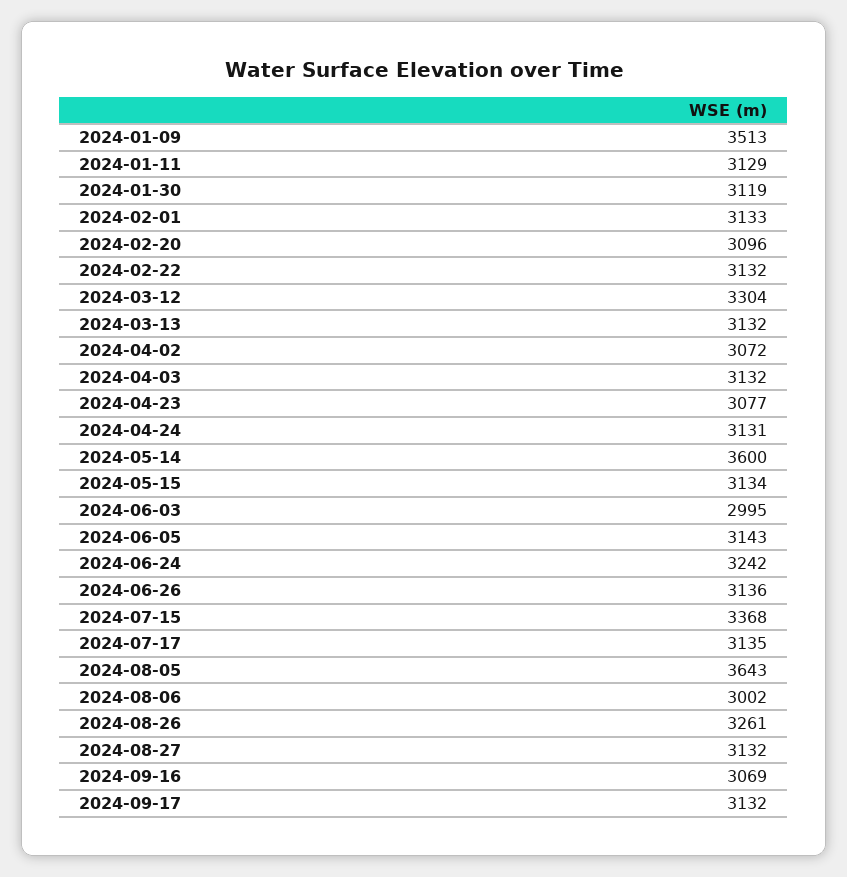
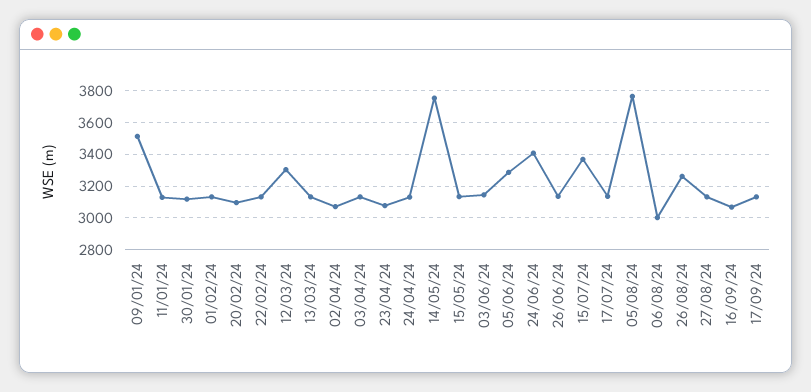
  {
    "2024-01-09": 3513,
    "2024-01-11": 3129,
    "2024-01-30": 3119,
    "2024-02-01": 3133,
    "2024-02-20": 3096,
    "2024-02-22": 3132,
    "2024-03-12": 3304,
    "2024-03-13": 3132,
    "2024-04-02": 3072,
    "2024-04-03": 3132,
    "2024-04-23": 3077,
    "2024-04-24": 3131,
-   "2024-05-14": 3600,
+   "2024-05-14": 3750,
    "2024-05-15": 3134,
-   "2024-06-03": 2995,
+   "2024-06-03": 3150,
-   "2024-06-05": 3143,
+   "2024-06-05": 3300,
-   "2024-06-24": 3242,
+   "2024-06-24": 3400,
    "2024-06-26": 3136,
    "2024-07-15": 3368,
    "2024-07-17": 3135,
-   "2024-08-05": 3643,
+   "2024-08-05": 3750,
    "2024-08-06": 3002,
    "2024-08-26": 3261,
    "2024-08-27": 3132,
    "2024-09-16": 3069,
    "2024-09-17": 3132
  }

